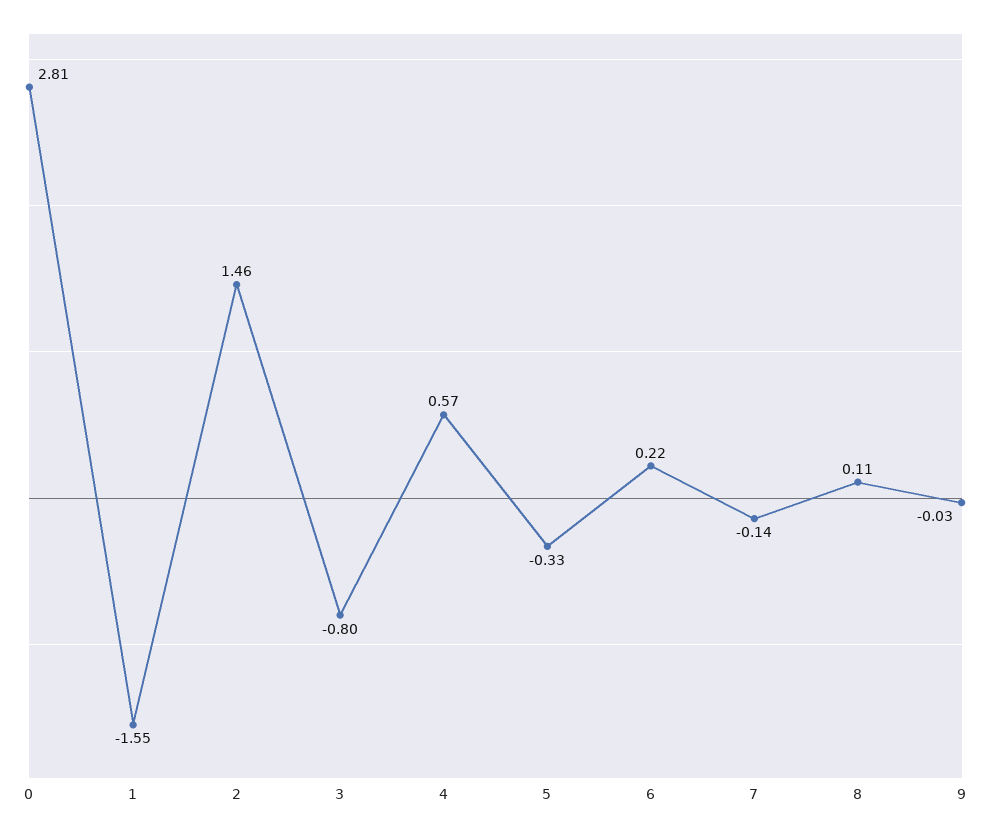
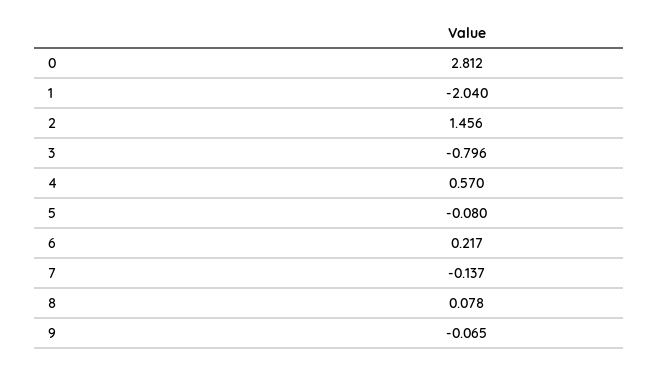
  {
    "0": 2.812,
-   "1": -1.55,
+   "1": -2.04,
    "2": 1.456,
    "3": -0.796,
    "4": 0.57,
-   "5": -0.33,
+   "5": -0.08,
    "6": 0.217,
    "7": -0.137,
-   "8": 0.11,
+   "8": 0.078,
-   "9": -0.03
+   "9": -0.065
  }

